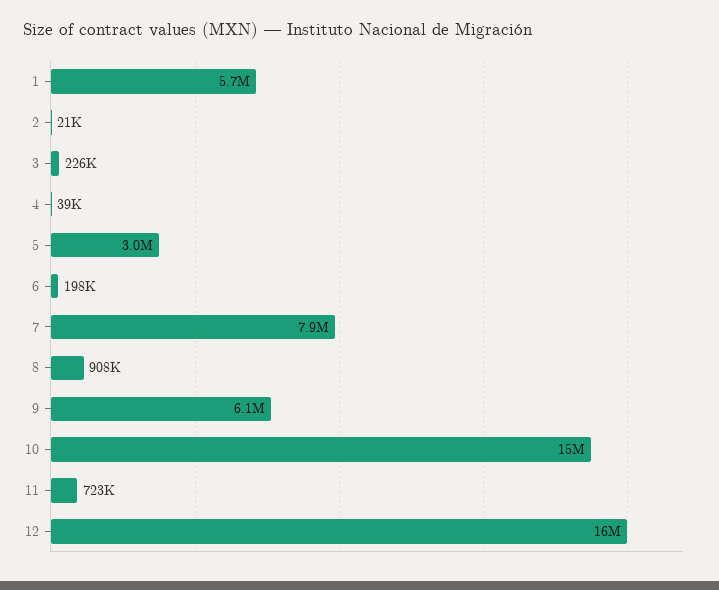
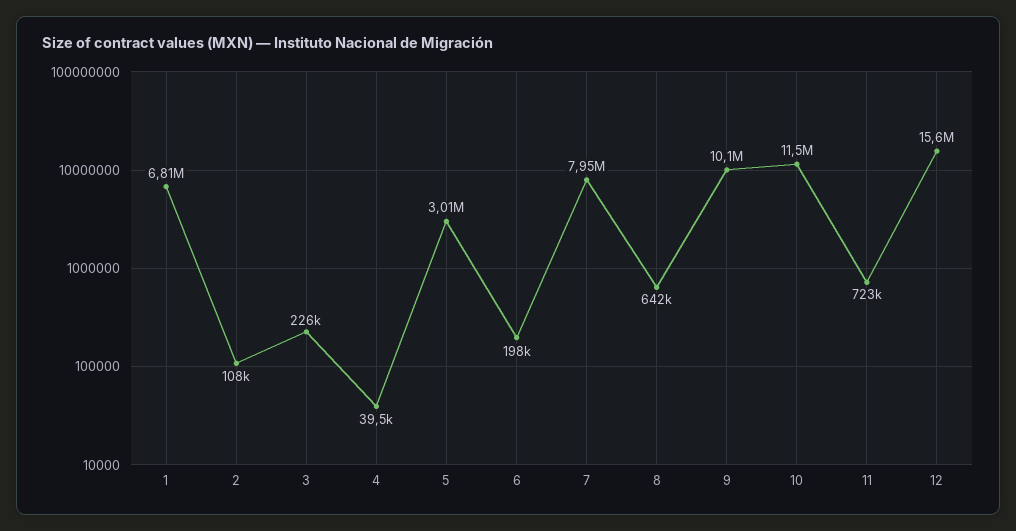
  {
-   "1": 5700000,
+   "1": 6810000,
-   "2": 21000,
+   "2": 108000,
    "3": 226000,
    "4": 39500,
    "5": 3010000,
    "6": 198000,
    "7": 7950000,
-   "8": 908000,
+   "8": 642000,
-   "9": 6100000,
+   "9": 10100000,
-   "10": 15000000,
+   "10": 11500000,
    "11": 723000,
    "12": 15600000
  }

